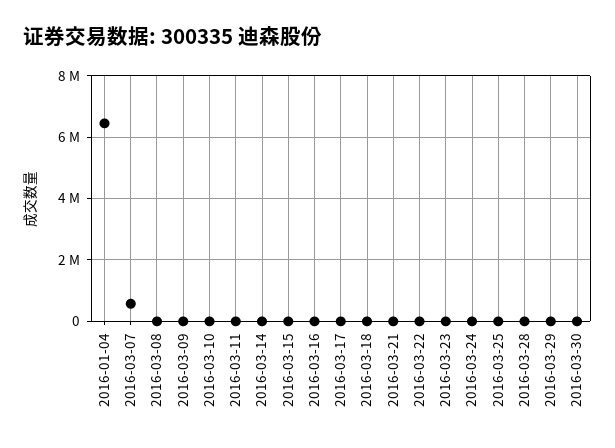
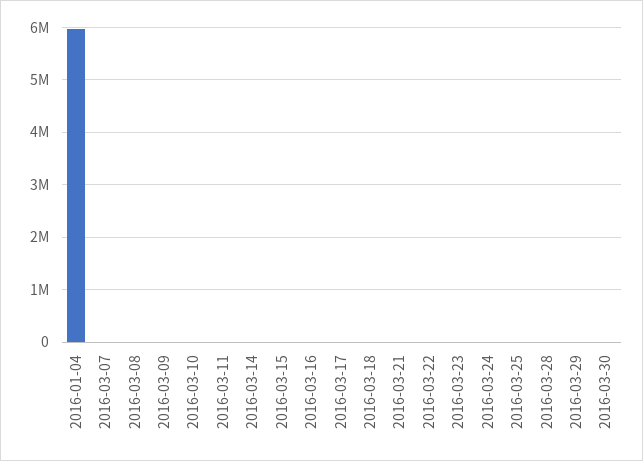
  {
-   "2016-01-04": 6400000,
+   "2016-01-04": 6000000,
-   "2016-03-07": 600000,
+   "2016-03-07": 0,
    "2016-03-08": 0,
    "2016-03-09": 0,
    "2016-03-10": 0,
    "2016-03-11": 0,
    "2016-03-14": 0,
    "2016-03-15": 0,
    "2016-03-16": 0,
    "2016-03-17": 0,
    "2016-03-18": 0,
    "2016-03-21": 0,
    "2016-03-22": 0,
    "2016-03-23": 0,
    "2016-03-24": 0,
    "2016-03-25": 0,
    "2016-03-28": 0,
    "2016-03-29": 0,
    "2016-03-30": 0
  }

